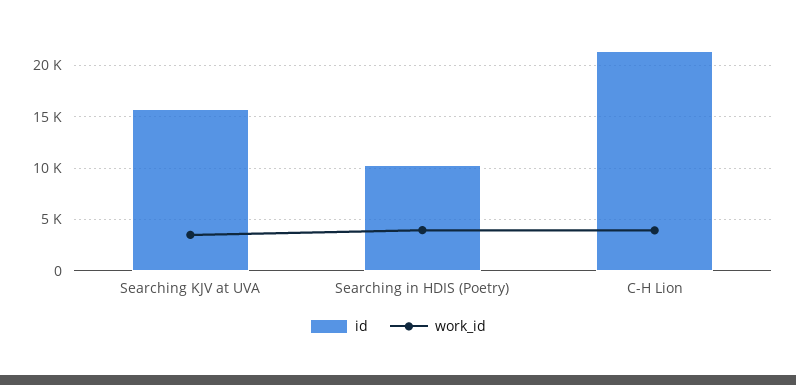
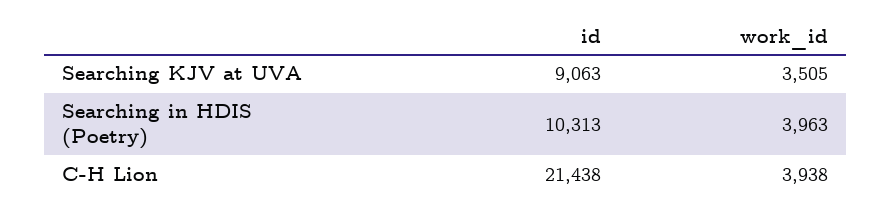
  {
    "id": {
-     "Searching KJV at UVA": 16000,
+     "Searching KJV at UVA": 9063,
      "Searching in HDIS (Poetry)": 10313,
      "C-H Lion": 21438
    },
    "work_id": {
      "Searching KJV at UVA": 3505,
      "Searching in HDIS (Poetry)": 3963,
      "C-H Lion": 3938
    }
  }

